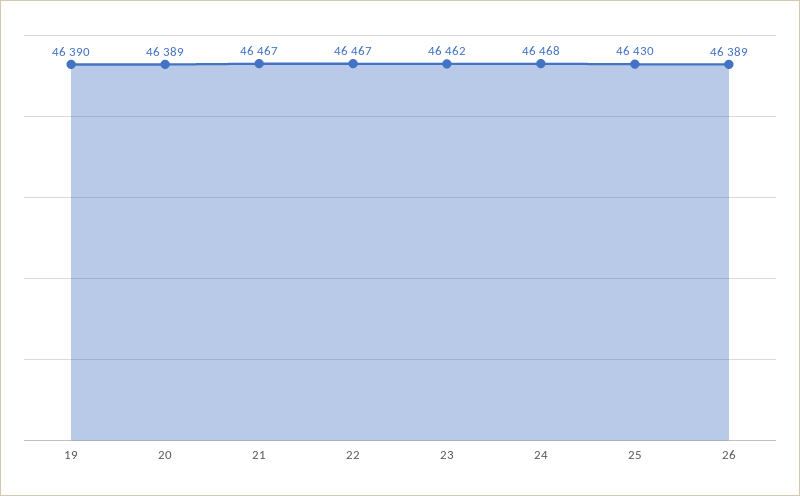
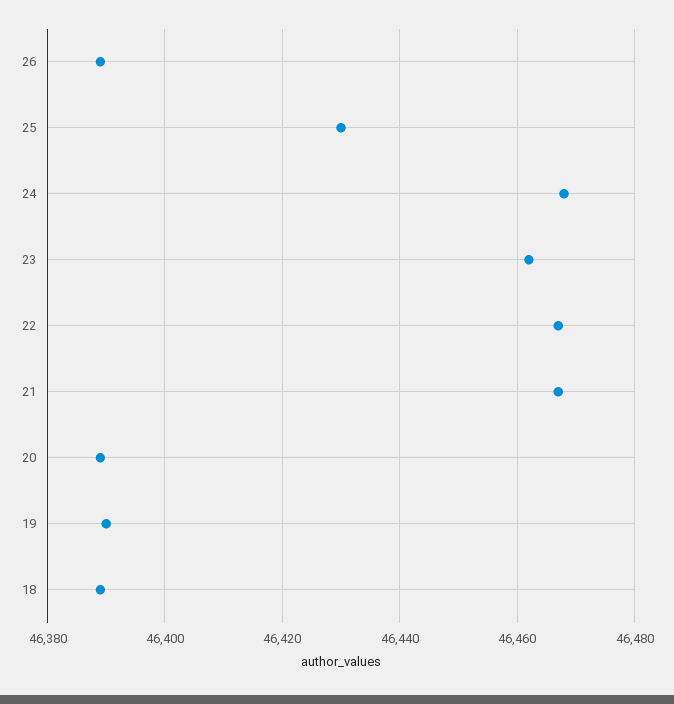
  {
    "19": 46390,
    "20": 46389,
    "21": 46467,
    "22": 46467,
    "23": 46462,
    "24": 46468,
    "25": 46430,
-   "26": 46389
+   "26": 46389,
+   "18": 46390
  }

